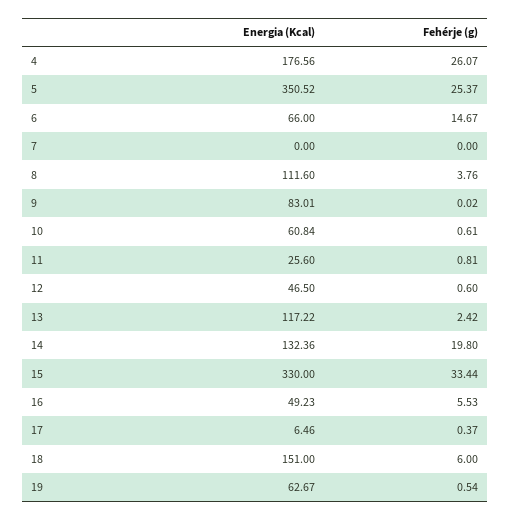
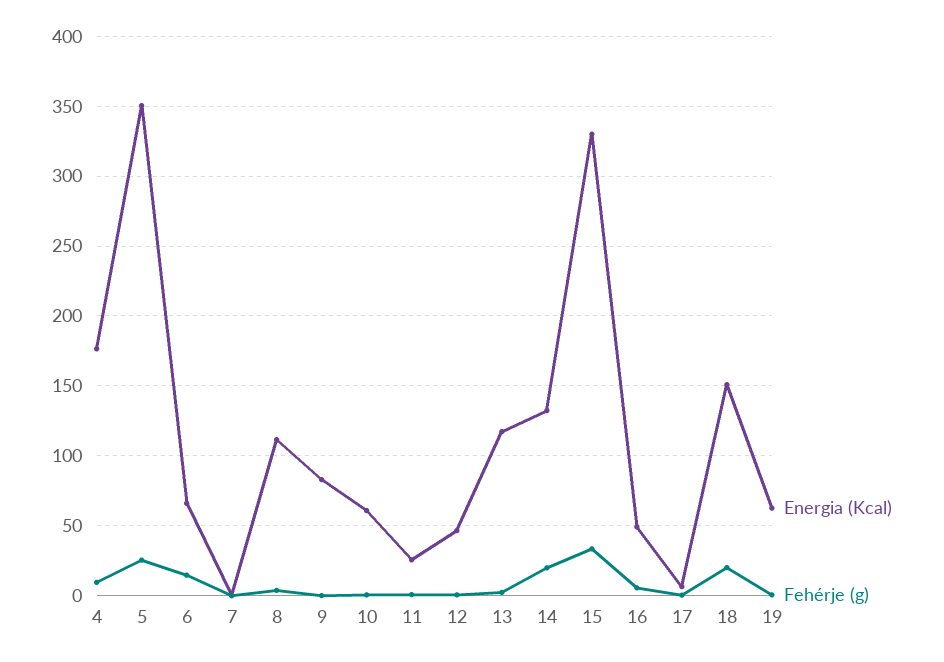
  {
    "Energia (Kcal)": {
      "4": 176.56,
      "5": 350.52,
      "6": 66,
      "7": 0,
      "8": 111.6,
      "9": 83.01,
      "10": 60.84,
      "11": 25.6,
      "12": 46.5,
      "13": 117.22,
      "14": 132.36,
      "15": 330,
      "16": 49.23,
      "17": 6.46,
      "18": 151,
      "19": 62.67
    },
    "Fehérje (g)": {
-     "4": 26.07,
+     "4": 10,
      "5": 25.37,
      "6": 14.67,
      "7": 0,
      "8": 3.76,
      "9": 0.02,
      "10": 0.61,
      "11": 0.81,
      "12": 0.6,
      "13": 2.42,
      "14": 19.8,
      "15": 33.44,
      "16": 5.53,
      "17": 0.37,
-     "18": 6,
+     "18": 20,
      "19": 0.54
    }
  }

